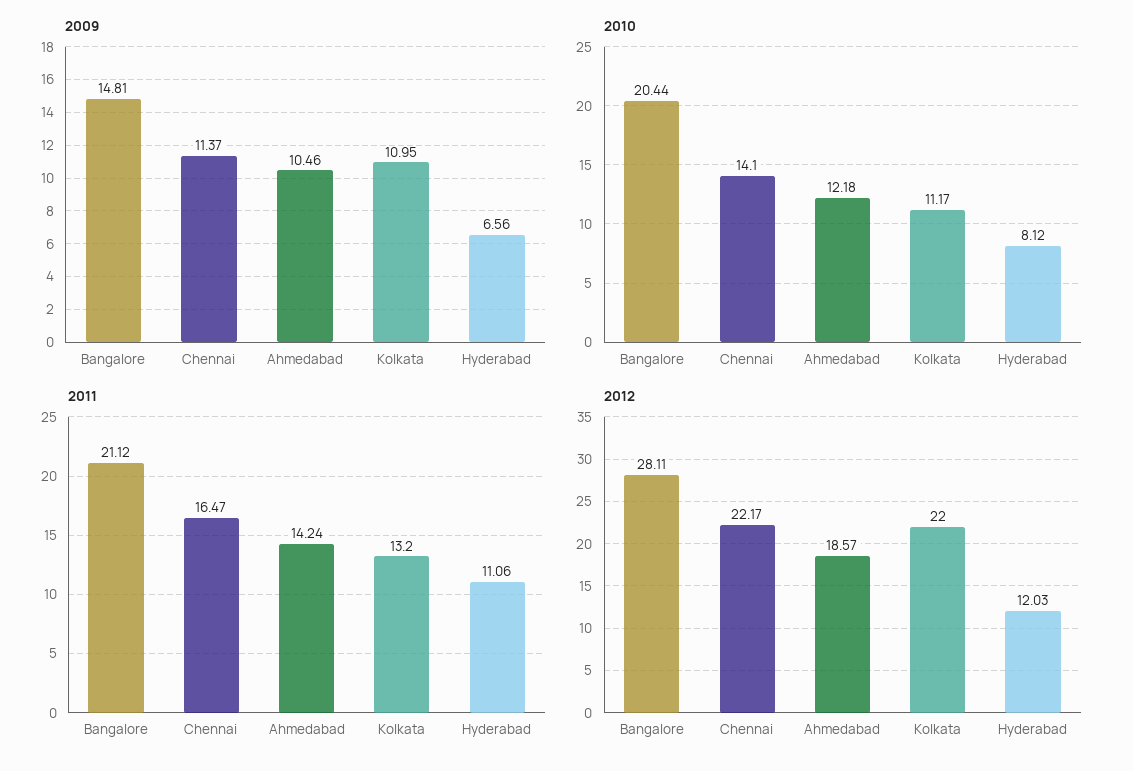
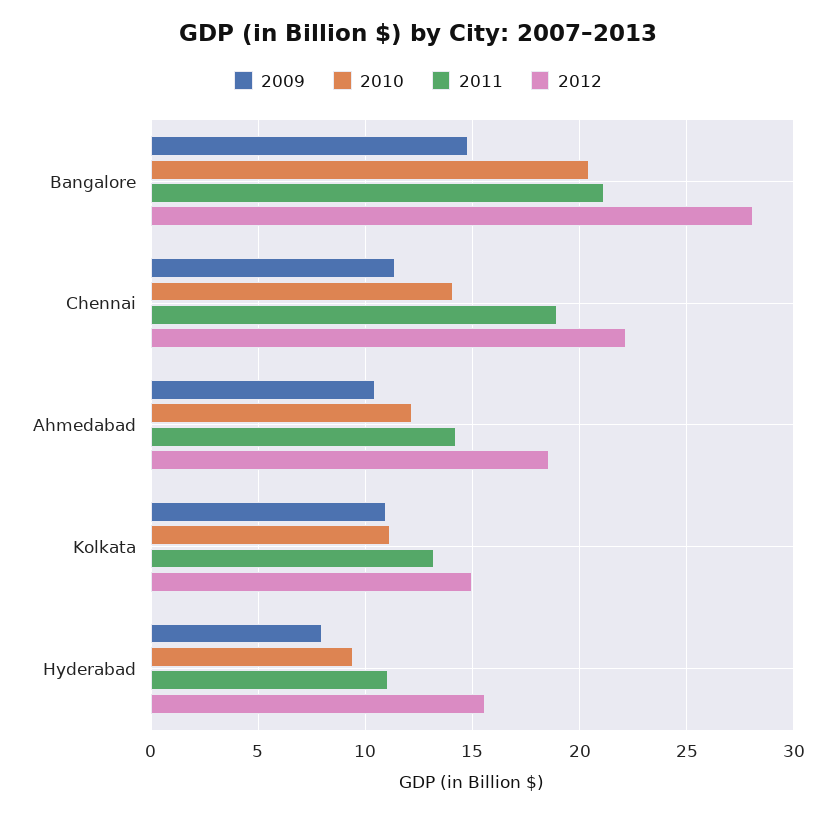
  {
    "2009": {
      "Bangalore": 14.81,
      "Chennai": 11.37,
      "Ahmedabad": 10.46,
      "Kolkata": 10.95,
-     "Hyderabad": 6.56
+     "Hyderabad": 8
    },
    "2010": {
      "Bangalore": 20.44,
      "Chennai": 14.1,
      "Ahmedabad": 12.18,
      "Kolkata": 11.17,
-     "Hyderabad": 8.12
+     "Hyderabad": 9.5
    },
    "2011": {
      "Bangalore": 21.12,
-     "Chennai": 16.47,
+     "Chennai": 19,
      "Ahmedabad": 14.24,
      "Kolkata": 13.2,
      "Hyderabad": 11.06
    },
    "2012": {
      "Bangalore": 28.11,
      "Chennai": 22.17,
      "Ahmedabad": 18.57,
-     "Kolkata": 22,
+     "Kolkata": 15,
-     "Hyderabad": 12.03
+     "Hyderabad": 15.5
    }
  }

